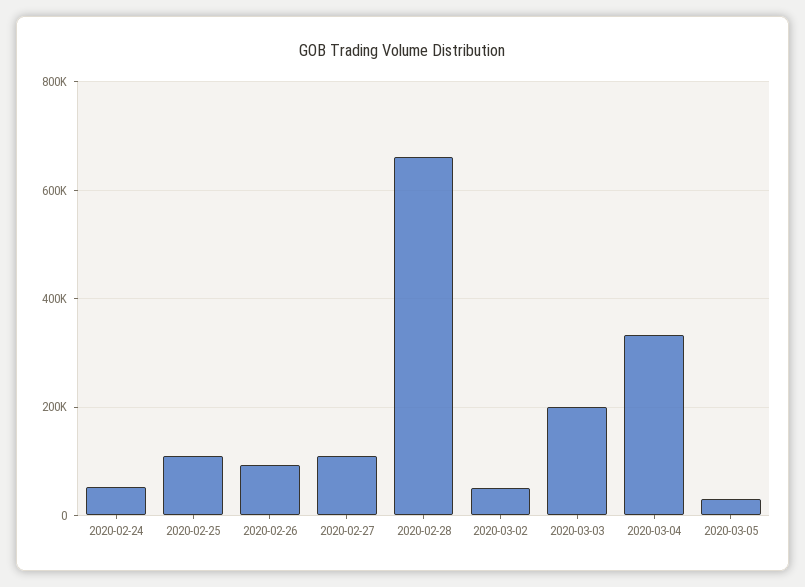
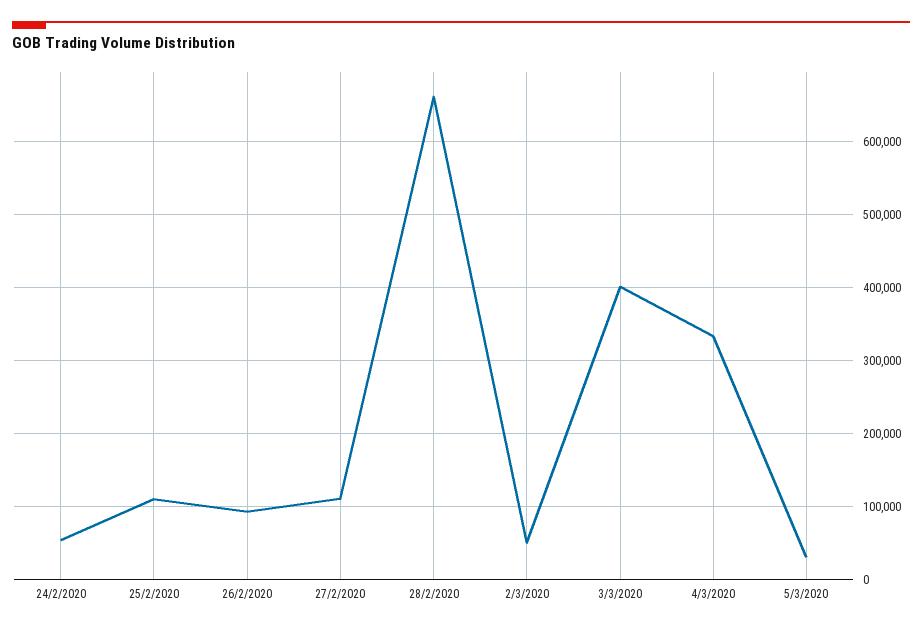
  {
    "2020-02-24": 50000,
    "2020-02-25": 110000,
    "2020-02-26": 90000,
    "2020-02-27": 110000,
    "2020-02-28": 660000,
    "2020-03-02": 50000,
-   "2020-03-03": 200000,
+   "2020-03-03": 400000,
    "2020-03-04": 330000,
    "2020-03-05": 30000
  }

